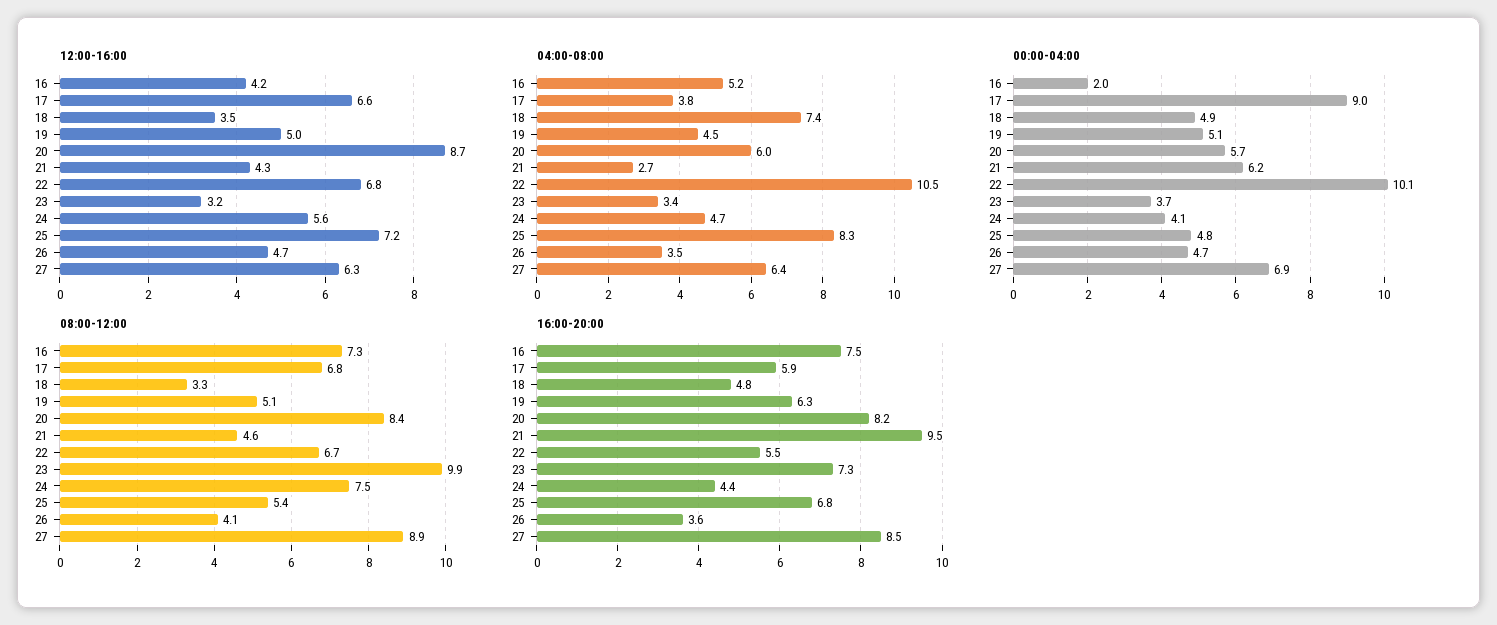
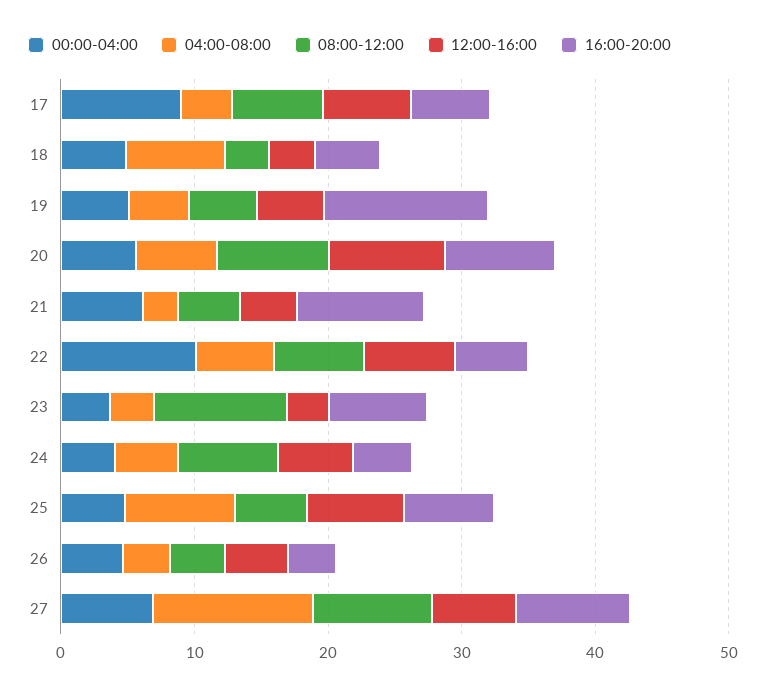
  {
    "12:00-16:00": {
-     "16": 4.2,
      "17": 6.6,
      "18": 3.5,
      "19": 5,
      "20": 8.7,
      "21": 4.3,
      "22": 6.8,
      "23": 3.2,
      "24": 5.6,
      "25": 7.2,
      "26": 4.7,
      "27": 6.3
    },
    "04:00-08:00": {
-     "16": 5.2,
      "17": 3.8,
      "18": 7.4,
      "19": 4.5,
      "20": 6,
      "21": 2.7,
-     "22": 10.5,
+     "22": 6,
      "23": 3.4,
      "24": 4.7,
      "25": 8.3,
      "26": 3.5,
-     "27": 6.4
+     "27": 12
    },
    "00:00-04:00": {
-     "16": 2,
      "17": 9,
      "18": 4.9,
      "19": 5.1,
      "20": 5.7,
      "21": 6.2,
      "22": 10.1,
      "23": 3.7,
      "24": 4.1,
      "25": 4.8,
      "26": 4.7,
      "27": 6.9
    },
    "08:00-12:00": {
-     "16": 7.3,
      "17": 6.8,
      "18": 3.3,
      "19": 5.1,
      "20": 8.4,
      "21": 4.6,
      "22": 6.7,
      "23": 9.9,
      "24": 7.5,
      "25": 5.4,
      "26": 4.1,
      "27": 8.9
    },
    "16:00-20:00": {
-     "16": 7.5,
      "17": 5.9,
      "18": 4.8,
-     "19": 6.3,
+     "19": 12,
      "20": 8.2,
      "21": 9.5,
      "22": 5.5,
      "23": 7.3,
      "24": 4.4,
      "25": 6.8,
      "26": 3.6,
      "27": 8.5
    }
  }

